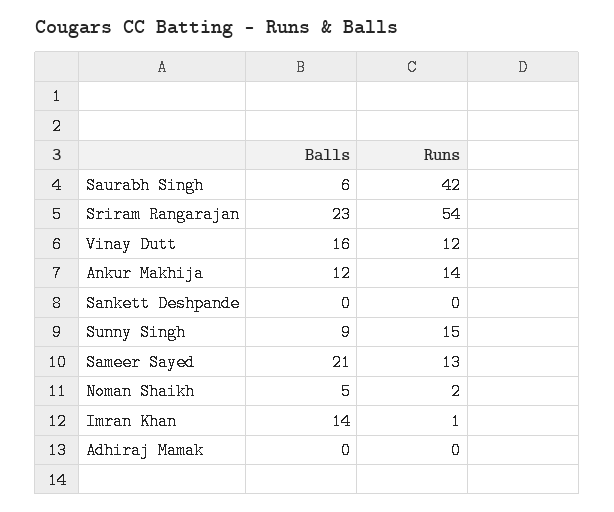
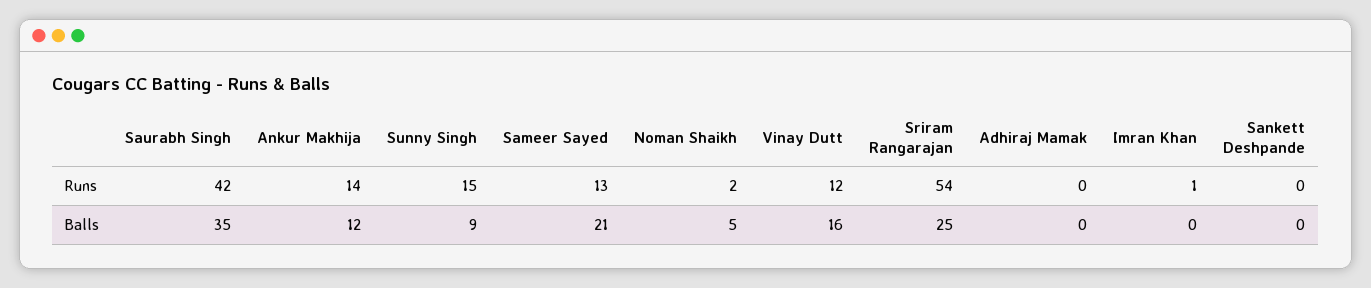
  {
    "Balls": {
-     "Saurabh Singh": 6,
+     "Saurabh Singh": 35,
-     "Sriram Rangarajan": 23,
+     "Sriram Rangarajan": 25,
      "Vinay Dutt": 16,
      "Ankur Makhija": 12,
      "Sankett Deshpande": 0,
      "Sunny Singh": 9,
      "Sameer Sayed": 21,
      "Noman Shaikh": 5,
-     "Imran Khan": 14,
+     "Imran Khan": 0,
      "Adhiraj Mamak": 0
    },
    "Runs": {
      "Saurabh Singh": 42,
      "Sriram Rangarajan": 54,
      "Vinay Dutt": 12,
      "Ankur Makhija": 14,
      "Sankett Deshpande": 0,
      "Sunny Singh": 15,
      "Sameer Sayed": 13,
      "Noman Shaikh": 2,
      "Imran Khan": 1,
      "Adhiraj Mamak": 0
    }
  }

